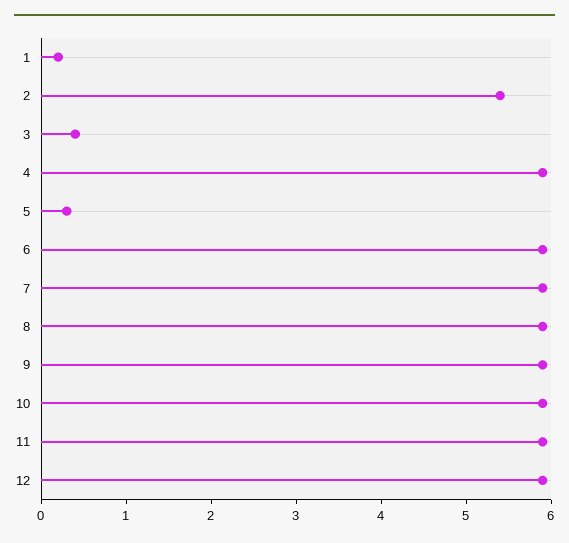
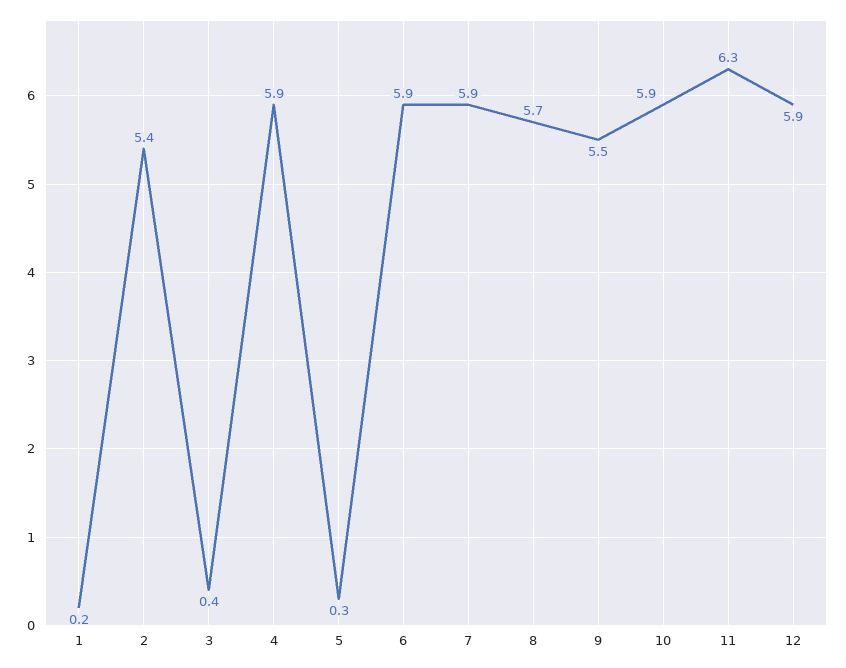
  {
    "1": 0.2,
    "2": 5.4,
    "3": 0.4,
    "4": 5.9,
    "5": 0.3,
    "6": 5.9,
    "7": 5.9,
-   "8": 5.9,
+   "8": 5.7,
-   "9": 5.9,
+   "9": 5.5,
    "10": 5.9,
-   "11": 5.9,
+   "11": 6.3,
    "12": 5.9
  }

